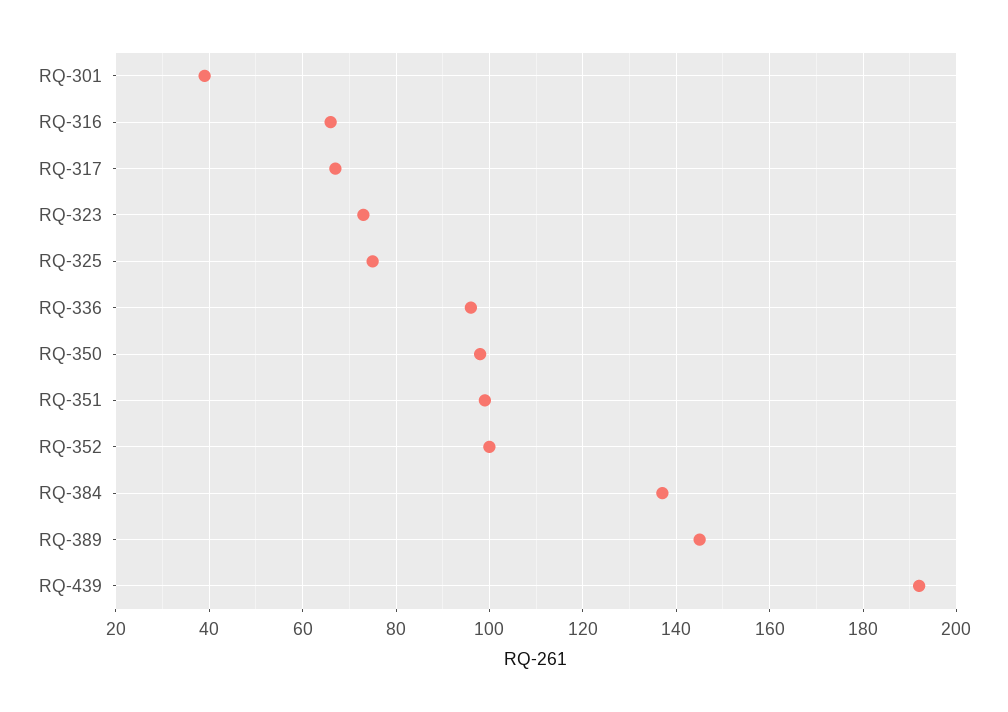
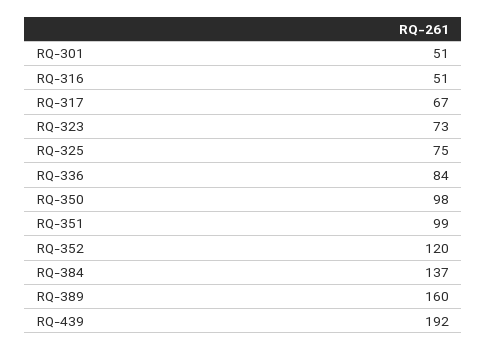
  {
-   "RQ-301": 40,
+   "RQ-301": 51,
-   "RQ-316": 65,
+   "RQ-316": 51,
    "RQ-317": 67,
    "RQ-323": 73,
    "RQ-325": 75,
-   "RQ-336": 95,
+   "RQ-336": 84,
    "RQ-350": 98,
    "RQ-351": 99,
-   "RQ-352": 100,
+   "RQ-352": 120,
    "RQ-384": 137,
-   "RQ-389": 145,
+   "RQ-389": 160,
    "RQ-439": 192
  }

